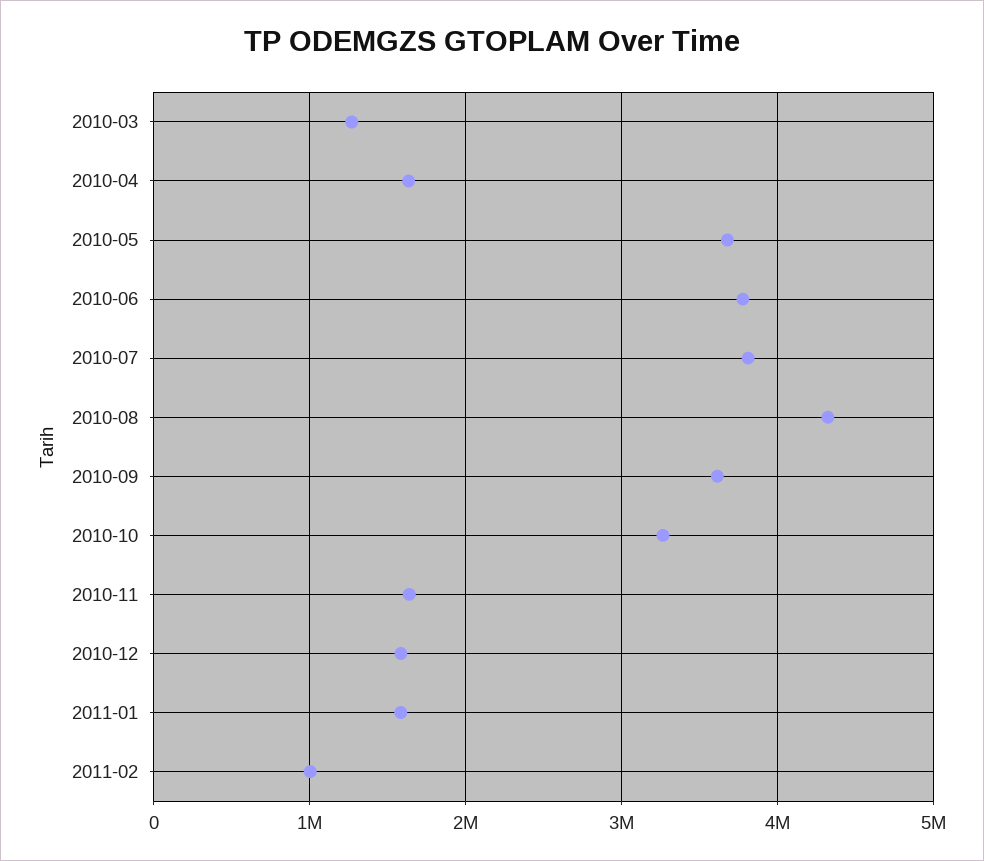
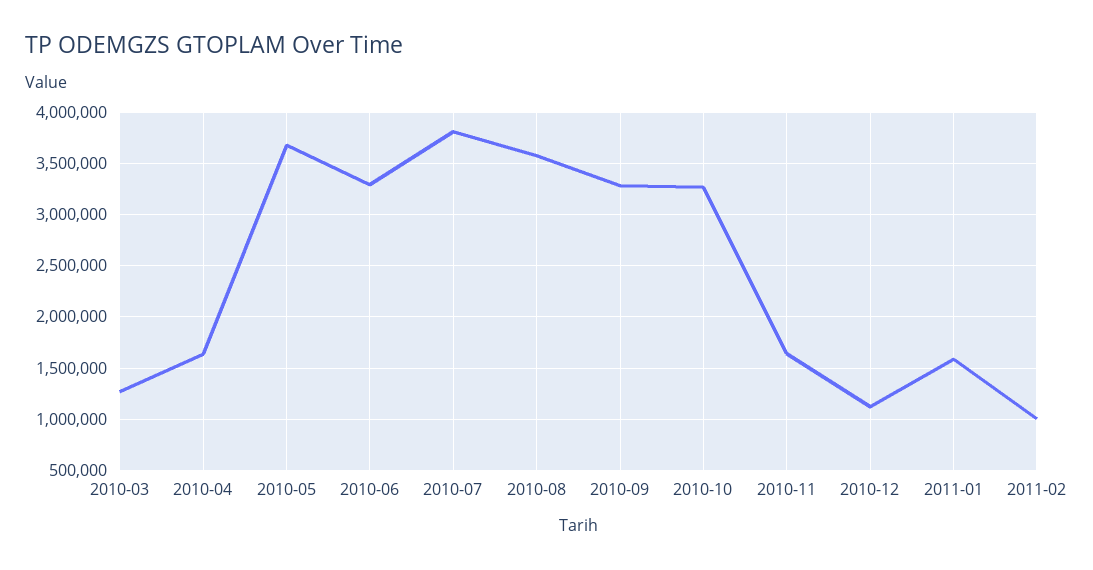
  {
    "2010-03": 1300000,
    "2010-04": 1600000,
    "2010-05": 3700000,
-   "2010-06": 3800000,
+   "2010-06": 3300000,
    "2010-07": 3800000,
-   "2010-08": 4300000,
+   "2010-08": 3600000,
-   "2010-09": 3600000,
+   "2010-09": 3300000,
    "2010-10": 3300000,
    "2010-11": 1600000,
-   "2010-12": 1600000,
+   "2010-12": 1100000,
    "2011-01": 1600000,
    "2011-02": 1000000
  }

